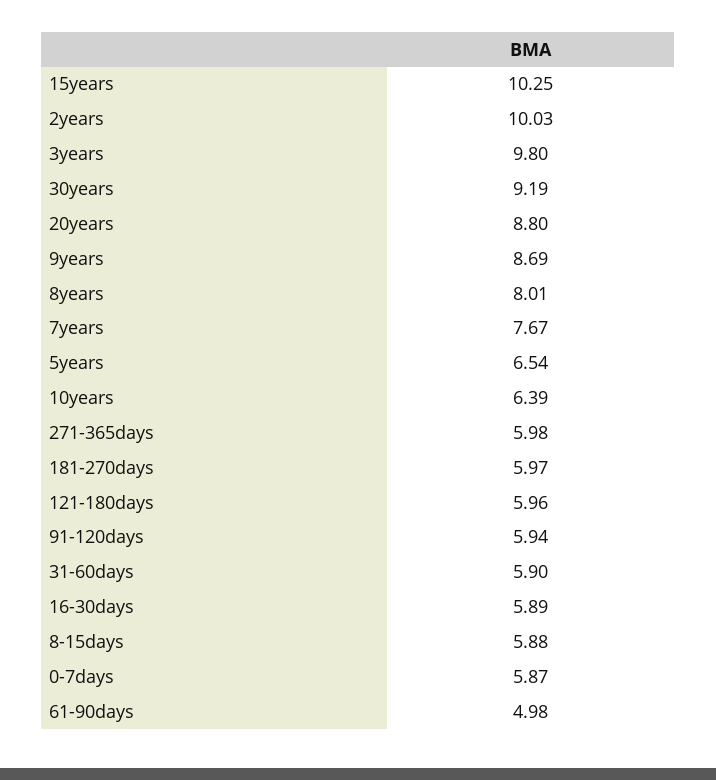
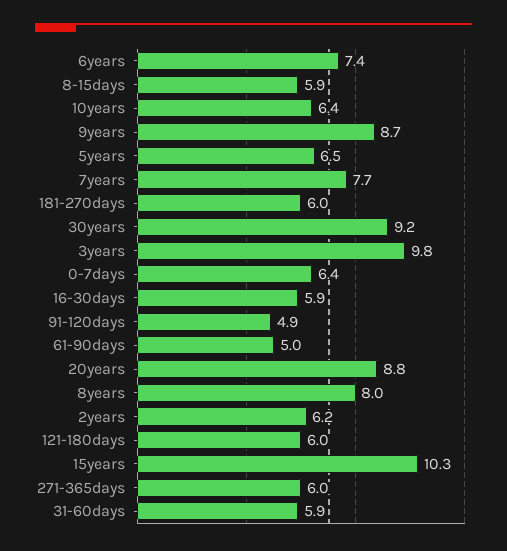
  {
    "15years": 10.25,
-   "2years": 10.03,
+   "2years": 6.2,
    "3years": 9.8,
    "30years": 9.19,
    "20years": 8.8,
    "9years": 8.69,
    "8years": 8.01,
    "7years": 7.67,
    "5years": 6.54,
    "10years": 6.39,
    "271-365days": 5.98,
    "181-270days": 5.97,
    "121-180days": 5.96,
-   "91-120days": 5.94,
+   "91-120days": 4.9,
    "31-60days": 5.9,
    "16-30days": 5.89,
    "8-15days": 5.88,
-   "0-7days": 5.87,
+   "0-7days": 6.4,
-   "61-90days": 4.98
+   "61-90days": 4.98,
+   "6years": 7.4
  }

